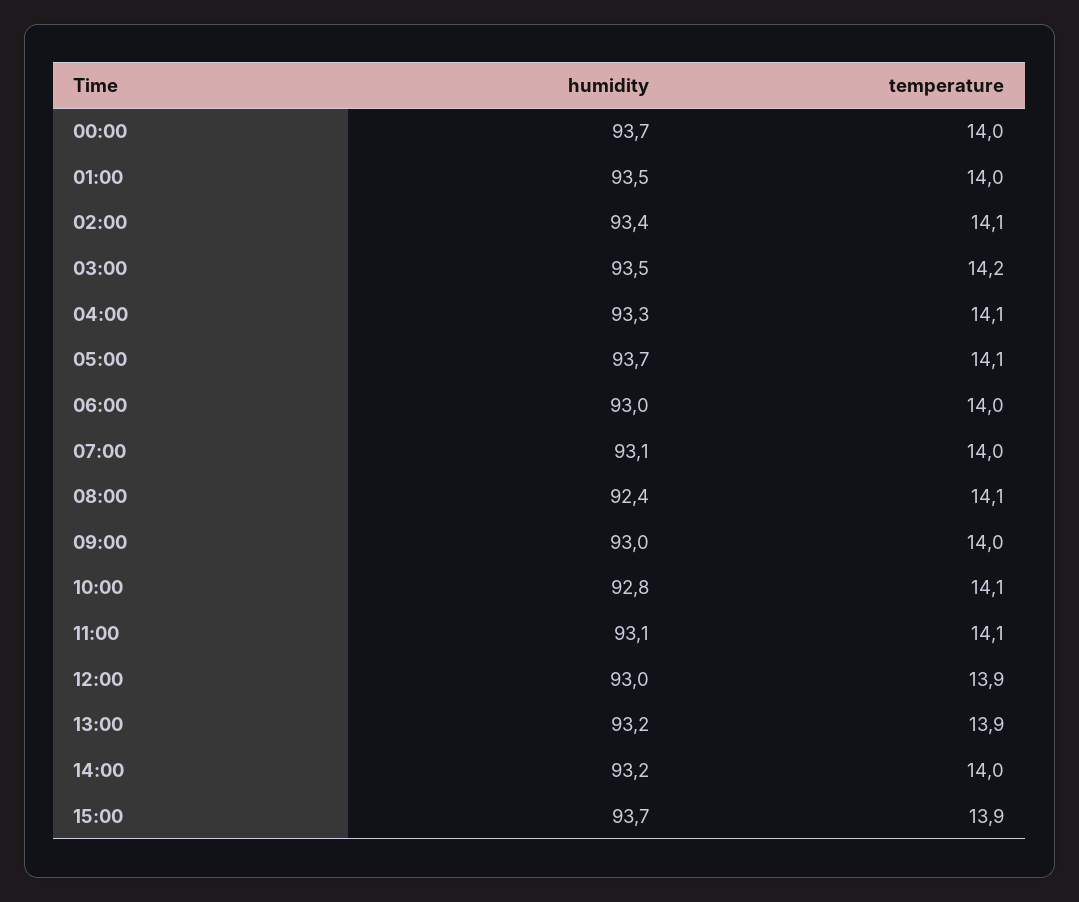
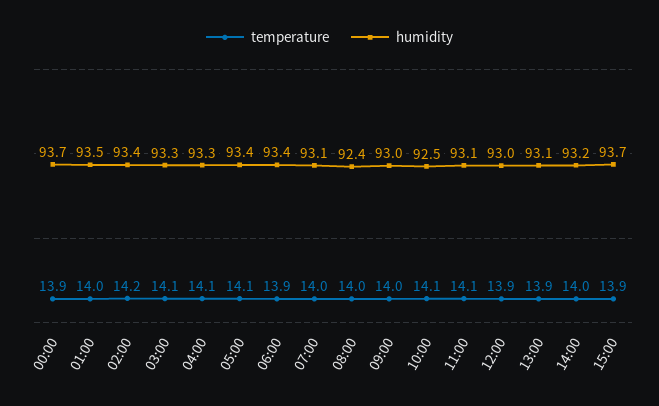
  {
    "humidity": {
      "00:00": 93.7,
      "01:00": 93.5,
      "02:00": 93.4,
-     "03:00": 93.5,
+     "03:00": 93.3,
      "04:00": 93.3,
-     "05:00": 93.7,
+     "05:00": 93.4,
-     "06:00": 93,
+     "06:00": 93.4,
      "07:00": 93.1,
      "08:00": 92.4,
      "09:00": 93,
-     "10:00": 92.8,
+     "10:00": 92.5,
      "11:00": 93.1,
      "12:00": 93,
-     "13:00": 93.2,
+     "13:00": 93.1,
      "14:00": 93.2,
      "15:00": 93.7
    },
    "temperature": {
-     "00:00": 14,
+     "00:00": 13.9,
      "01:00": 14,
-     "02:00": 14.1,
+     "02:00": 14.2,
-     "03:00": 14.2,
+     "03:00": 14.1,
      "04:00": 14.1,
      "05:00": 14.1,
-     "06:00": 14,
+     "06:00": 13.9,
      "07:00": 14,
-     "08:00": 14.1,
+     "08:00": 14,
      "09:00": 14,
      "10:00": 14.1,
      "11:00": 14.1,
      "12:00": 13.9,
      "13:00": 13.9,
      "14:00": 14,
      "15:00": 13.9
    }
  }

